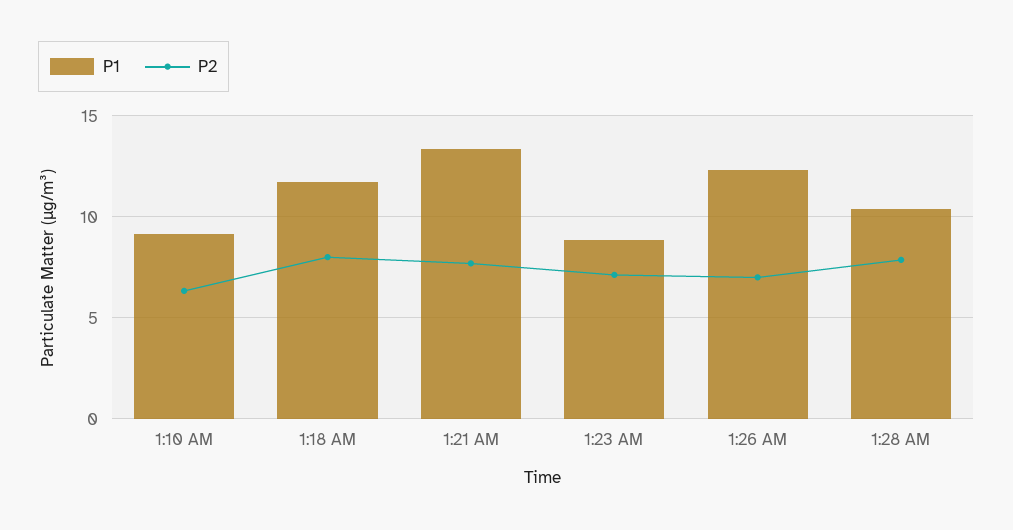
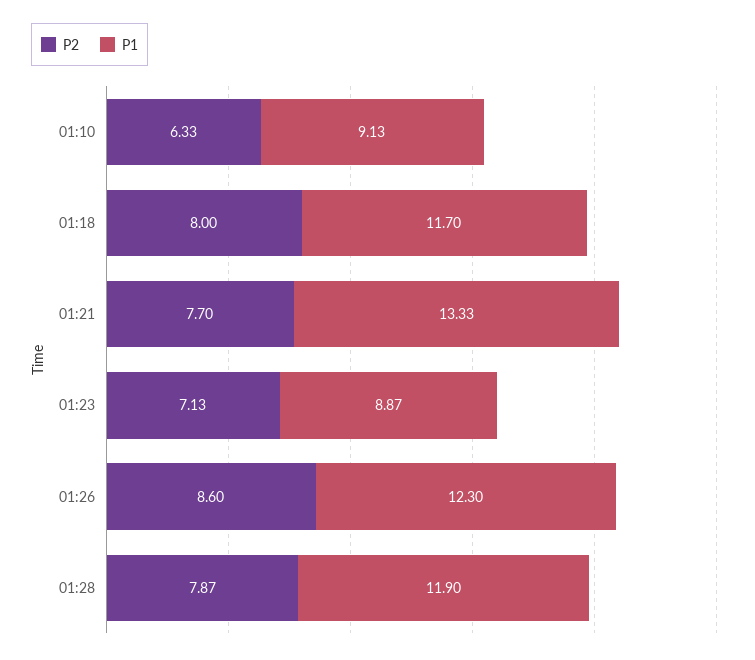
  {
    "P1": {
      "1:10 AM": 9.13,
      "1:18 AM": 11.7,
      "1:21 AM": 13.33,
      "1:23 AM": 8.87,
      "1:26 AM": 12.3,
-     "1:28 AM": 10.5
+     "1:28 AM": 11.9
    },
    "P2": {
      "1:10 AM": 6.33,
      "1:18 AM": 8,
      "1:21 AM": 7.7,
      "1:23 AM": 7.13,
-     "1:26 AM": 7,
+     "1:26 AM": 8.6,
      "1:28 AM": 7.87
    }
  }

